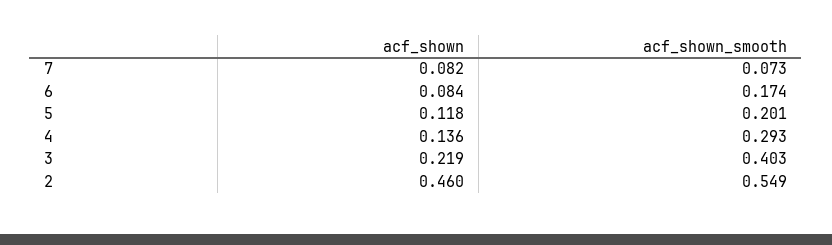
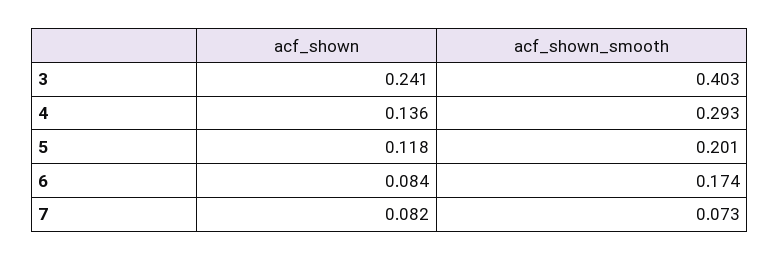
  {
    "acf_shown": {
      "7": 0.082,
      "6": 0.084,
      "5": 0.118,
      "4": 0.136,
-     "3": 0.219,
+     "3": 0.241
-     "2": 0.46
    },
    "acf_shown_smooth": {
      "7": 0.073,
      "6": 0.174,
      "5": 0.201,
      "4": 0.293,
-     "3": 0.403,
+     "3": 0.403
-     "2": 0.549
    }
  }

